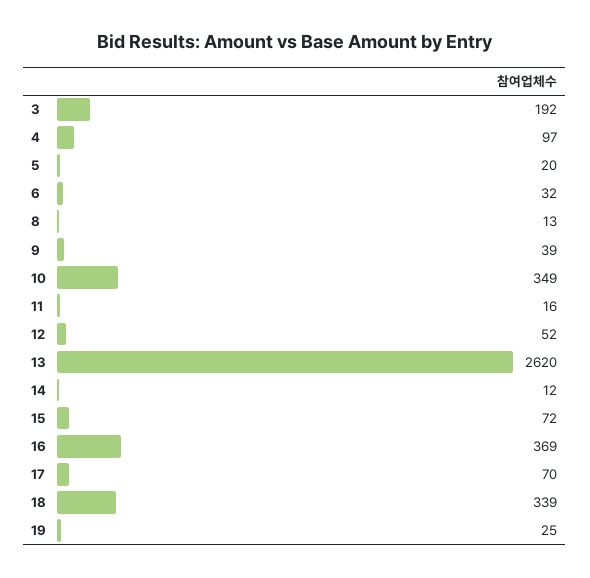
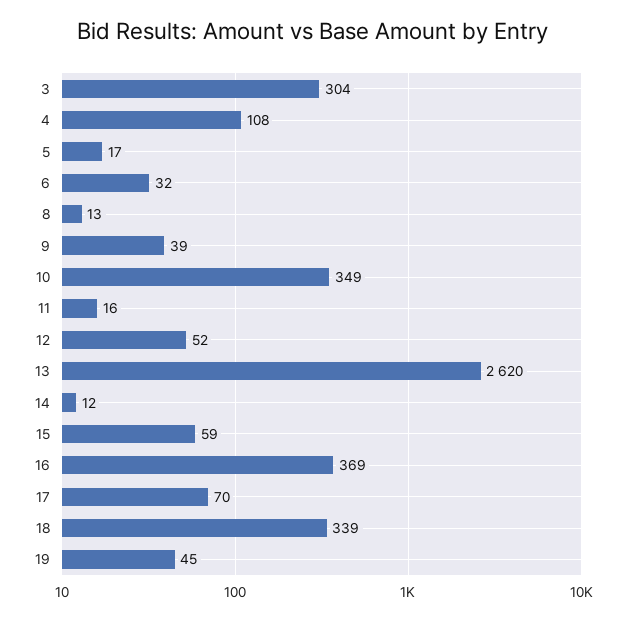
  {
-   "3": 192,
+   "3": 304,
-   "4": 97,
+   "4": 108,
-   "5": 20,
+   "5": 17,
    "6": 32,
    "8": 13,
    "9": 39,
    "10": 349,
    "11": 16,
    "12": 52,
    "13": 2620,
    "14": 12,
-   "15": 72,
+   "15": 59,
    "16": 369,
    "17": 70,
    "18": 339,
-   "19": 25
+   "19": 45
  }

